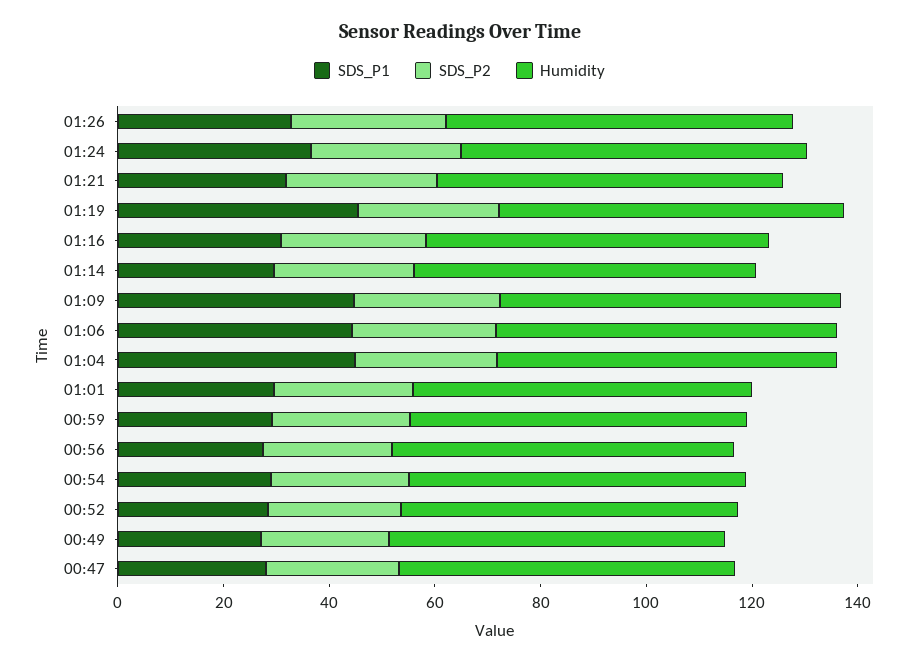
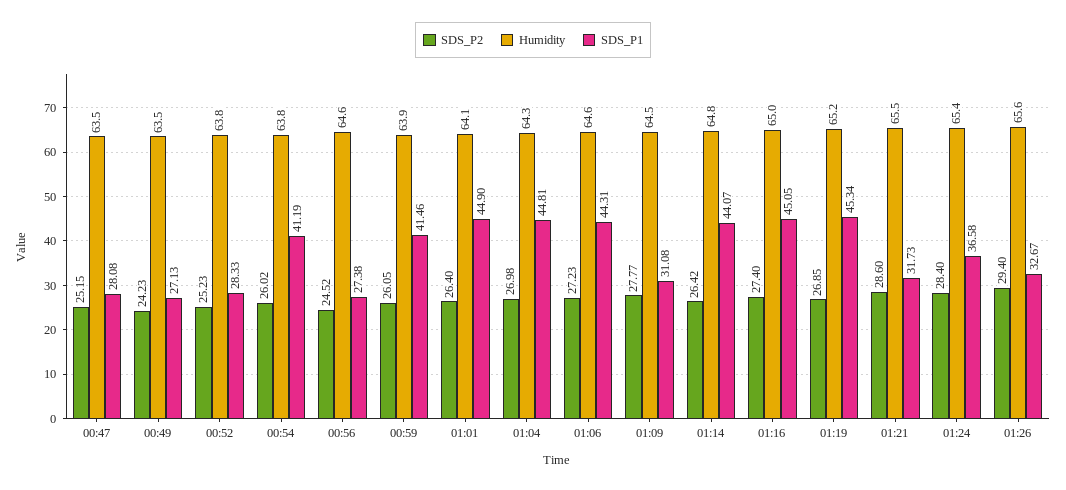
  {
    "SDS_P1": {
      "01:26": 32.67,
      "01:24": 36.58,
      "01:21": 31.73,
      "01:19": 45.34,
-     "01:16": 30,
+     "01:16": 45.05,
-     "01:14": 30,
+     "01:14": 44.07,
-     "01:09": 45,
+     "01:09": 31.08,
      "01:06": 44.31,
      "01:04": 44.81,
-     "01:01": 30,
+     "01:01": 44.9,
-     "00:59": 30,
+     "00:59": 41.46,
      "00:56": 27.38,
-     "00:54": 30,
+     "00:54": 41.19,
      "00:52": 28.33,
      "00:49": 27.13,
      "00:47": 28.08
    },
    "SDS_P2": {
      "01:26": 29.4,
      "01:24": 28.4,
      "01:21": 28.6,
      "01:19": 26.85,
      "01:16": 27.4,
      "01:14": 26.42,
      "01:09": 27.77,
      "01:06": 27.23,
      "01:04": 26.98,
      "01:01": 26.4,
      "00:59": 26.05,
      "00:56": 24.52,
      "00:54": 26.02,
      "00:52": 25.23,
      "00:49": 24.23,
      "00:47": 25.15
    },
    "Humidity": {
      "01:26": 65.6,
      "01:24": 65.4,
      "01:21": 65.5,
      "01:19": 65.2,
      "01:16": 65,
      "01:14": 64.8,
      "01:09": 64.5,
      "01:06": 64.6,
      "01:04": 64.3,
      "01:01": 64.1,
      "00:59": 63.9,
      "00:56": 64.6,
      "00:54": 63.8,
      "00:52": 63.8,
      "00:49": 63.5,
      "00:47": 63.5
    }
  }

